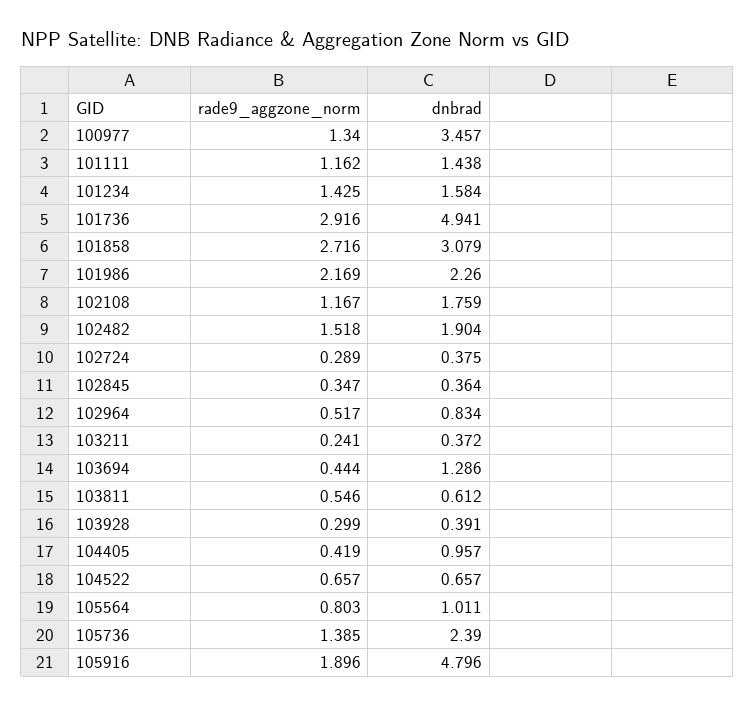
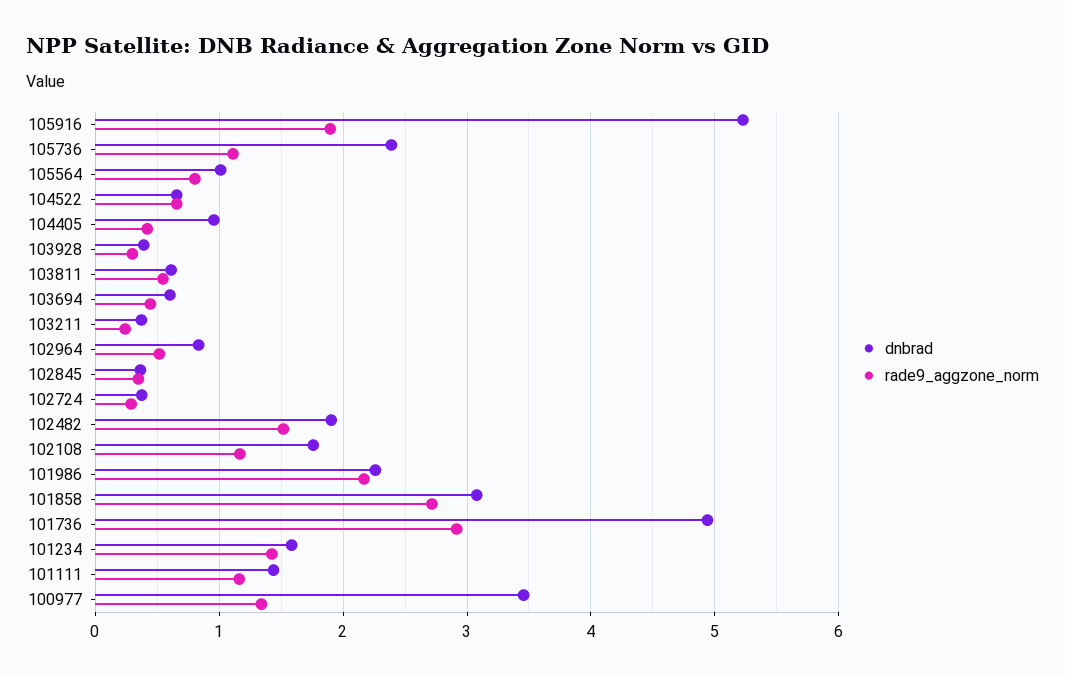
  {
    "rade9_aggzone_norm": {
      "100977": 1.34,
      "101111": 1.162,
      "101234": 1.425,
      "101736": 2.916,
      "101858": 2.716,
      "101986": 2.169,
      "102108": 1.167,
      "102482": 1.518,
      "102724": 0.289,
      "102845": 0.347,
      "102964": 0.517,
      "103211": 0.241,
      "103694": 0.444,
      "103811": 0.546,
      "103928": 0.299,
      "104405": 0.419,
      "104522": 0.657,
      "105564": 0.803,
-     "105736": 1.385,
+     "105736": 1.1,
      "105916": 1.896
    },
    "dnbrad": {
      "100977": 3.457,
      "101111": 1.438,
      "101234": 1.584,
      "101736": 4.941,
      "101858": 3.079,
      "101986": 2.26,
      "102108": 1.759,
      "102482": 1.904,
      "102724": 0.375,
      "102845": 0.364,
      "102964": 0.834,
      "103211": 0.372,
-     "103694": 1.286,
+     "103694": 0.6,
      "103811": 0.612,
      "103928": 0.391,
      "104405": 0.957,
      "104522": 0.657,
      "105564": 1.011,
      "105736": 2.39,
-     "105916": 4.796
+     "105916": 5.2
    }
  }

